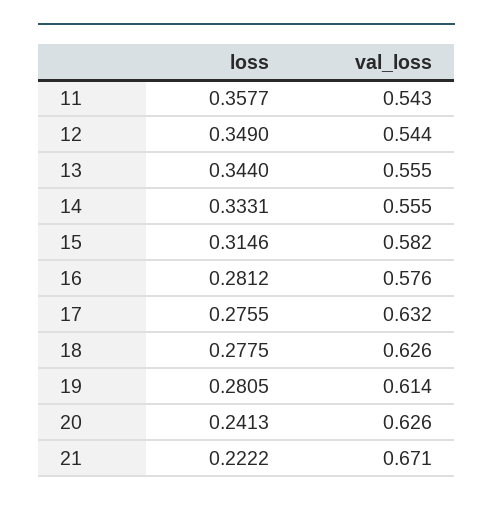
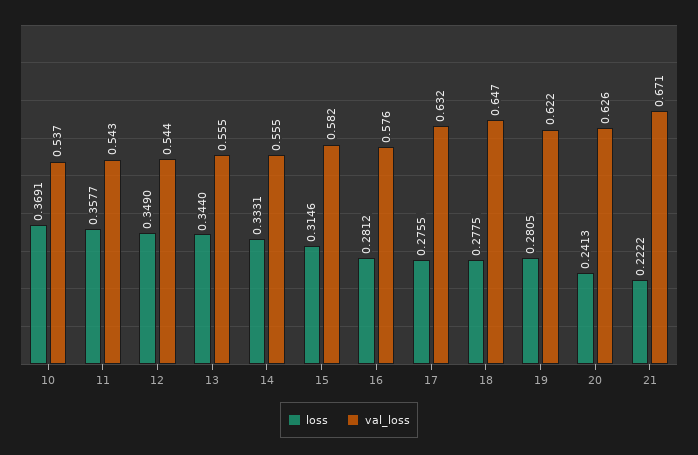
  {
    "loss": {
      "11": 0.3577,
      "12": 0.349,
      "13": 0.344,
      "14": 0.3331,
      "15": 0.3146,
      "16": 0.2812,
      "17": 0.2755,
      "18": 0.2775,
      "19": 0.2805,
      "20": 0.2413,
-     "21": 0.2222
+     "21": 0.2222,
+     "10": 0.3691
    },
    "val_loss": {
      "11": 0.543,
      "12": 0.544,
      "13": 0.555,
      "14": 0.555,
      "15": 0.582,
      "16": 0.576,
      "17": 0.632,
-     "18": 0.626,
+     "18": 0.647,
-     "19": 0.614,
+     "19": 0.622,
      "20": 0.626,
-     "21": 0.671
+     "21": 0.671,
+     "10": 0.537
    }
  }

